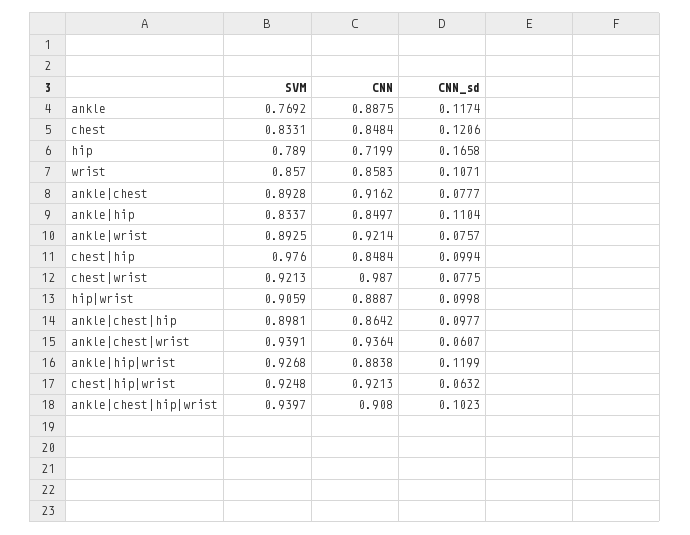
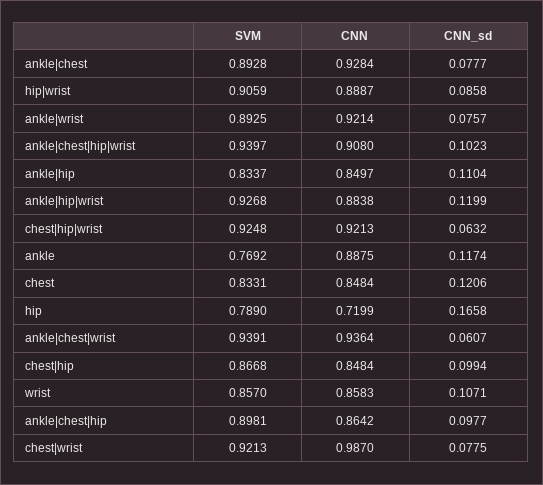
  {
    "SVM": {
      "ankle": 0.7692,
      "chest": 0.8331,
      "hip": 0.789,
      "wrist": 0.857,
      "ankle|chest": 0.8928,
      "ankle|hip": 0.8337,
      "ankle|wrist": 0.8925,
-     "chest|hip": 0.976,
+     "chest|hip": 0.8668,
      "chest|wrist": 0.9213,
      "hip|wrist": 0.9059,
      "ankle|chest|hip": 0.8981,
      "ankle|chest|wrist": 0.9391,
      "ankle|hip|wrist": 0.9268,
      "chest|hip|wrist": 0.9248,
      "ankle|chest|hip|wrist": 0.9397
    },
    "CNN": {
      "ankle": 0.8875,
      "chest": 0.8484,
      "hip": 0.7199,
      "wrist": 0.8583,
-     "ankle|chest": 0.9162,
+     "ankle|chest": 0.9284,
      "ankle|hip": 0.8497,
      "ankle|wrist": 0.9214,
      "chest|hip": 0.8484,
      "chest|wrist": 0.987,
      "hip|wrist": 0.8887,
      "ankle|chest|hip": 0.8642,
      "ankle|chest|wrist": 0.9364,
      "ankle|hip|wrist": 0.8838,
      "chest|hip|wrist": 0.9213,
      "ankle|chest|hip|wrist": 0.908
    },
    "CNN_sd": {
      "ankle": 0.1174,
      "chest": 0.1206,
      "hip": 0.1658,
      "wrist": 0.1071,
      "ankle|chest": 0.0777,
      "ankle|hip": 0.1104,
      "ankle|wrist": 0.0757,
      "chest|hip": 0.0994,
      "chest|wrist": 0.0775,
-     "hip|wrist": 0.0998,
+     "hip|wrist": 0.0858,
      "ankle|chest|hip": 0.0977,
      "ankle|chest|wrist": 0.0607,
      "ankle|hip|wrist": 0.1199,
      "chest|hip|wrist": 0.0632,
      "ankle|chest|hip|wrist": 0.1023
    }
  }

